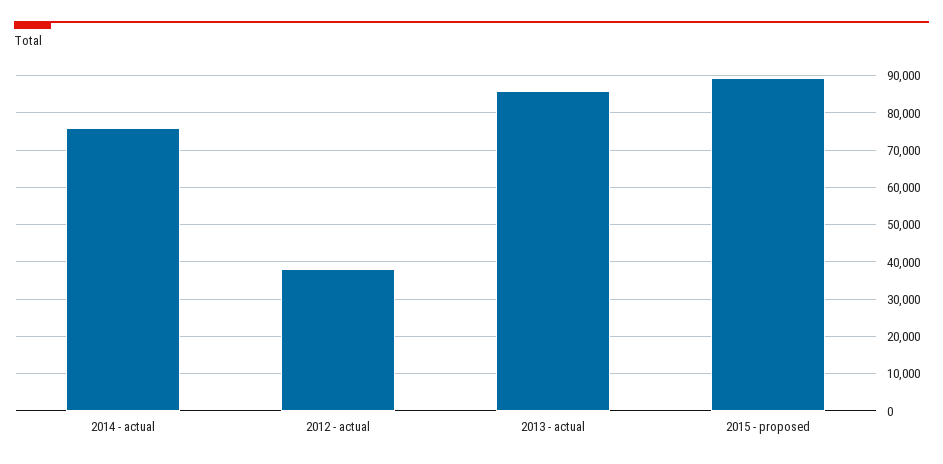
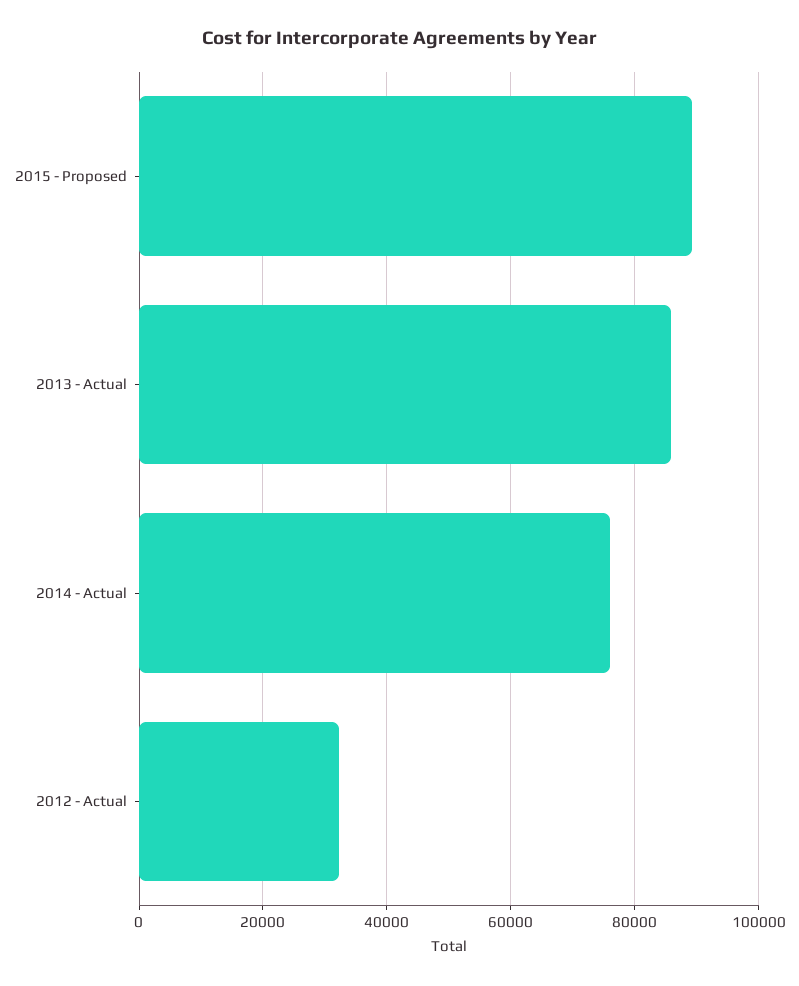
  {
    "2014 - actual": 76000,
-   "2012 - actual": 38000,
+   "2012 - actual": 32000,
    "2013 - actual": 86000,
    "2015 - proposed": 90000
  }

